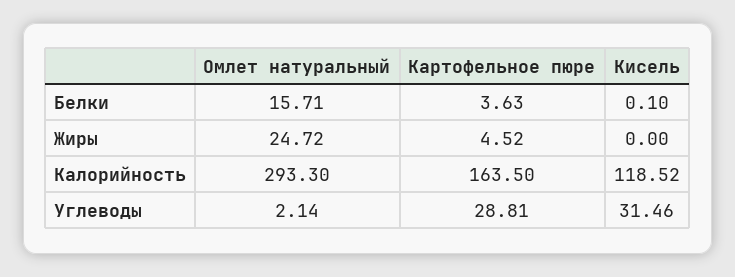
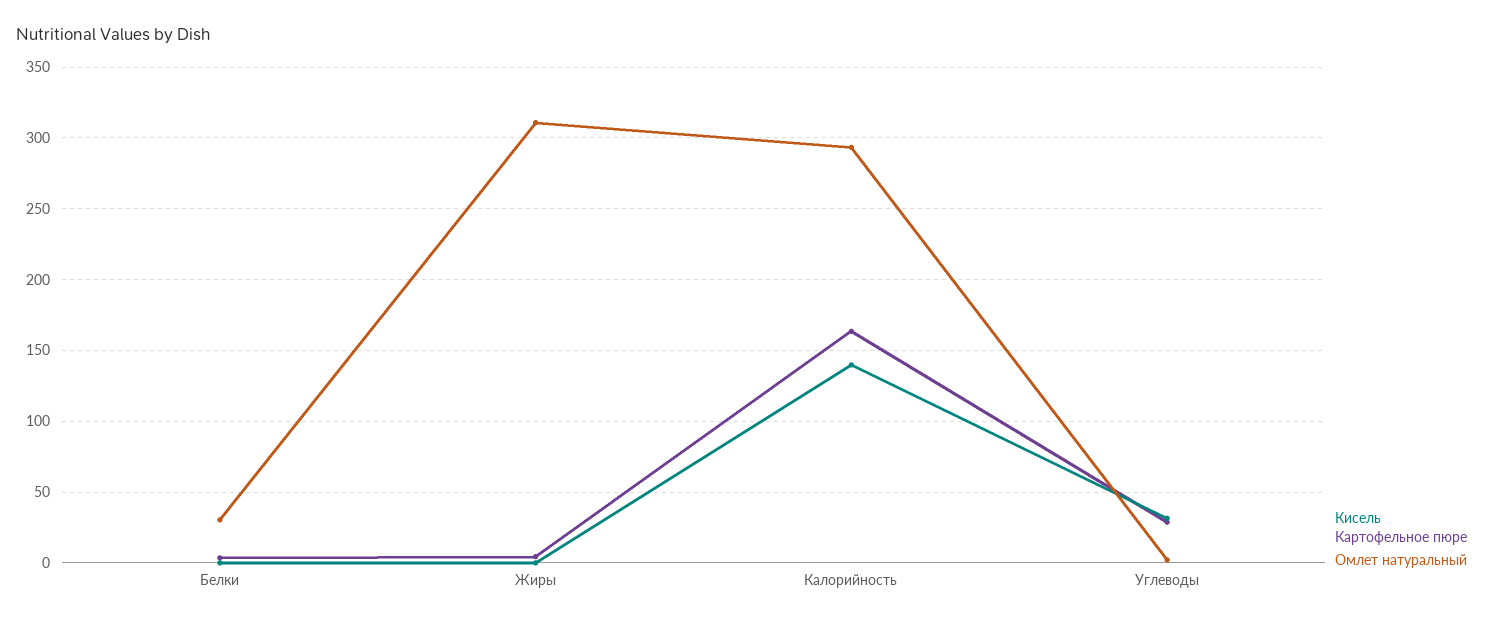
  {
    "Омлет натуральный": {
-     "Белки": 15.71,
+     "Белки": 30,
-     "Жиры": 24.72,
+     "Жиры": 310,
      "Калорийность": 293.3,
      "Углеводы": 2.14
    },
    "Картофельное пюре": {
      "Белки": 3.63,
      "Жиры": 4.52,
      "Калорийность": 163.5,
      "Углеводы": 28.81
    },
    "Кисель": {
      "Белки": 0.1,
      "Жиры": 0,
-     "Калорийность": 118.52,
+     "Калорийность": 140,
      "Углеводы": 31.46
    }
  }

